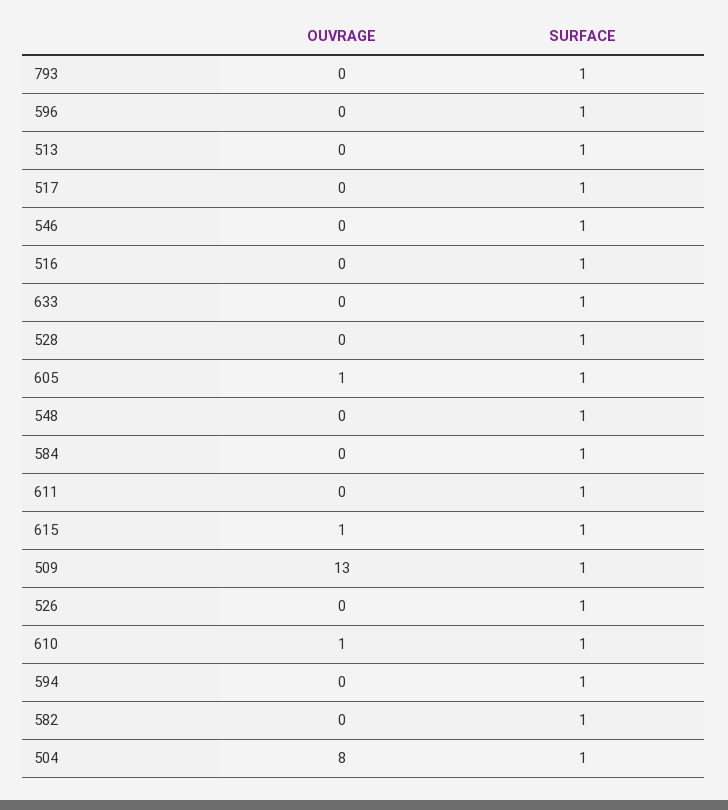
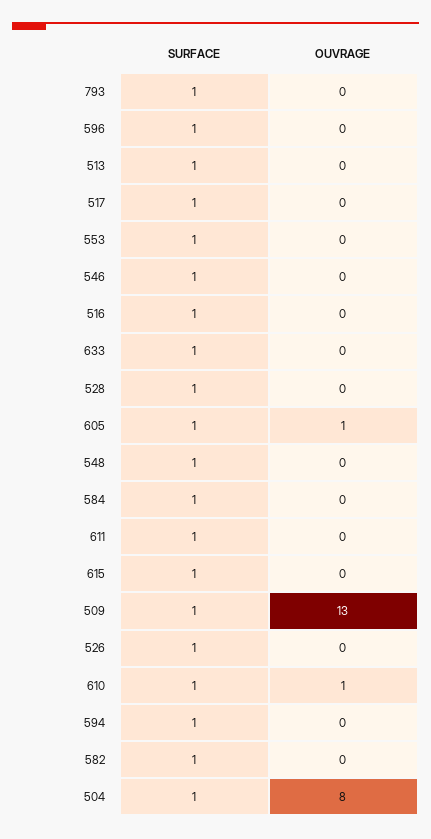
  {
    "OUVRAGE": {
      "793": 0,
      "596": 0,
      "513": 0,
      "517": 0,
      "546": 0,
      "516": 0,
      "633": 0,
      "528": 0,
      "605": 1,
      "548": 0,
      "584": 0,
      "611": 0,
-     "615": 1,
+     "615": 0,
      "509": 13,
      "526": 0,
      "610": 1,
      "594": 0,
      "582": 0,
-     "504": 8
+     "504": 8,
+     "553": 0
    },
    "SURFACE": {
      "793": 1,
      "596": 1,
      "513": 1,
      "517": 1,
      "546": 1,
      "516": 1,
      "633": 1,
      "528": 1,
      "605": 1,
      "548": 1,
      "584": 1,
      "611": 1,
      "615": 1,
      "509": 1,
      "526": 1,
      "610": 1,
      "594": 1,
      "582": 1,
-     "504": 1
+     "504": 1,
+     "553": 1
    }
  }

